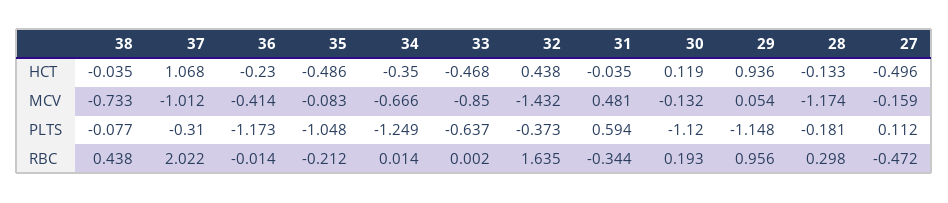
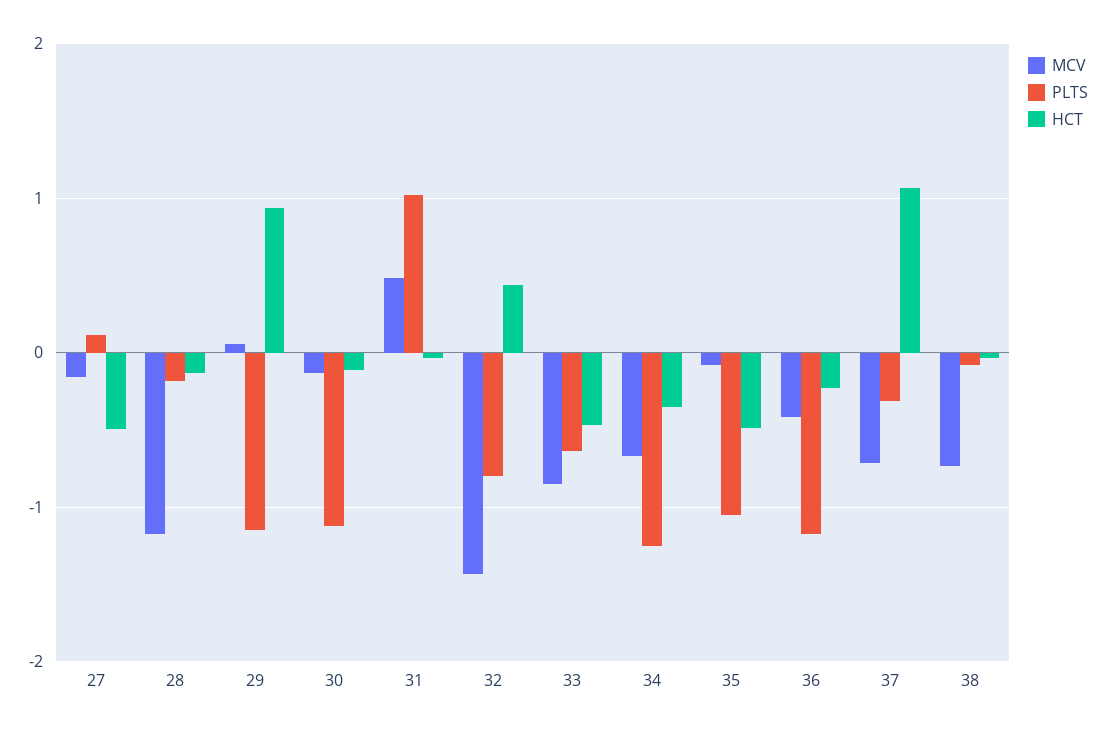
  {
    "HCT": {
      "38": -0.035,
      "37": 1.068,
      "36": -0.23,
      "35": -0.486,
      "34": -0.35,
      "33": -0.468,
      "32": 0.438,
      "31": -0.035,
-     "30": 0.119,
+     "30": -0.1,
      "29": 0.936,
      "28": -0.133,
      "27": -0.496
    },
    "MCV": {
      "38": -0.733,
-     "37": -1.012,
+     "37": -0.7,
      "36": -0.414,
      "35": -0.083,
      "34": -0.666,
      "33": -0.85,
      "32": -1.432,
      "31": 0.481,
      "30": -0.132,
      "29": 0.054,
      "28": -1.174,
      "27": -0.159
    },
    "PLTS": {
      "38": -0.077,
      "37": -0.31,
      "36": -1.173,
      "35": -1.048,
      "34": -1.249,
      "33": -0.637,
-     "32": -0.373,
+     "32": -0.8,
-     "31": 0.594,
+     "31": 1,
      "30": -1.12,
      "29": -1.148,
      "28": -0.181,
      "27": 0.112
-   },
+   }
-   "RBC": {
-     "38": 0.438,
-     "37": 2.022,
-     "36": -0.014,
-     "35": -0.212,
-     "34": 0.014,
-     "33": 0.002,
-     "32": 1.635,
-     "31": -0.344,
-     "30": 0.193,
-     "29": 0.956,
-     "28": 0.298,
-     "27": -0.472
-   }
  }

